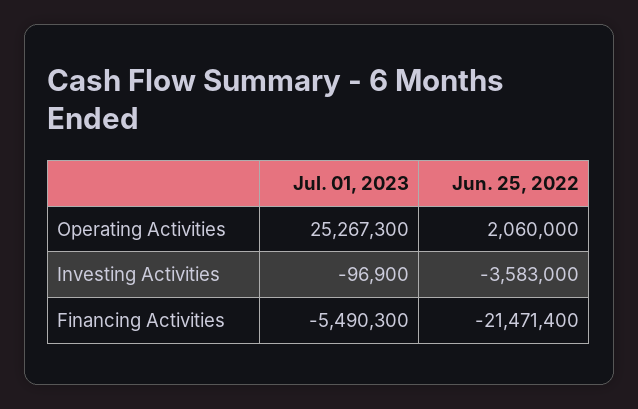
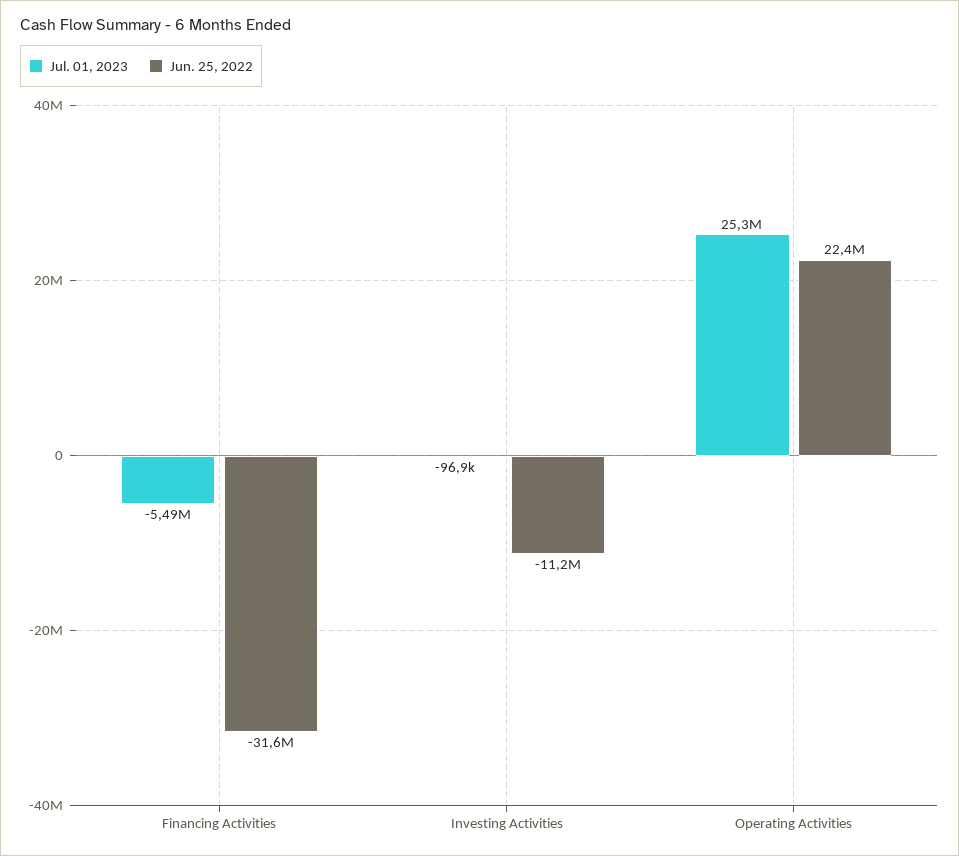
  {
    "Jul. 01, 2023": {
      "Operating Activities": 25267300,
      "Investing Activities": -96900,
      "Financing Activities": -5490300
    },
    "Jun. 25, 2022": {
-     "Operating Activities": 2060000,
+     "Operating Activities": 22400000,
-     "Investing Activities": -3583000,
+     "Investing Activities": -11200000,
-     "Financing Activities": -21471400
+     "Financing Activities": -31600000
    }
  }

